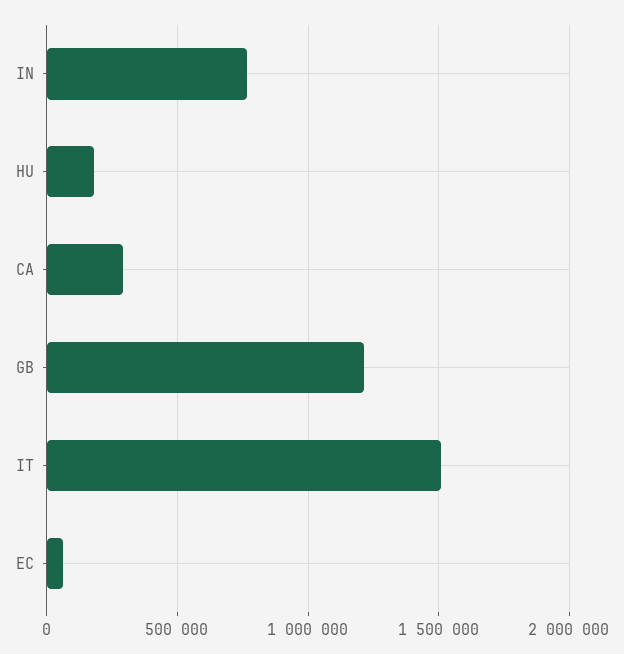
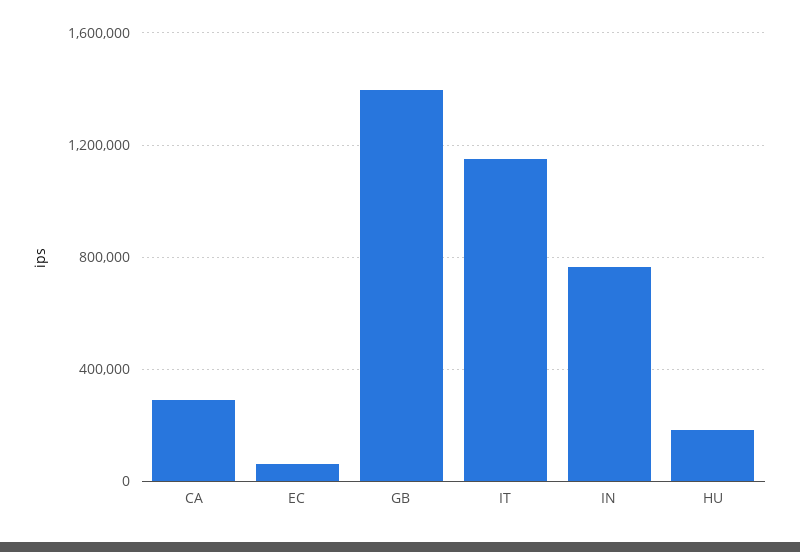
  {
    "IN": 750000,
    "HU": 200000,
    "CA": 300000,
-   "GB": 1200000,
+   "GB": 1400000,
-   "IT": 1500000,
+   "IT": 1150000,
    "EC": 50000
  }

